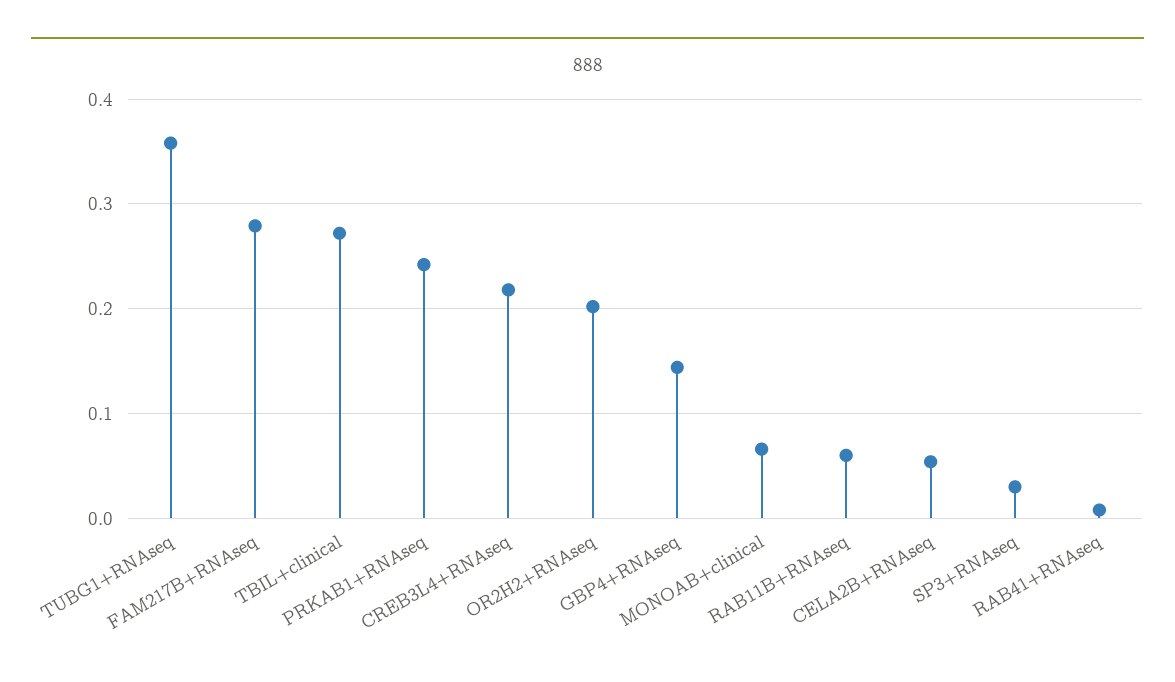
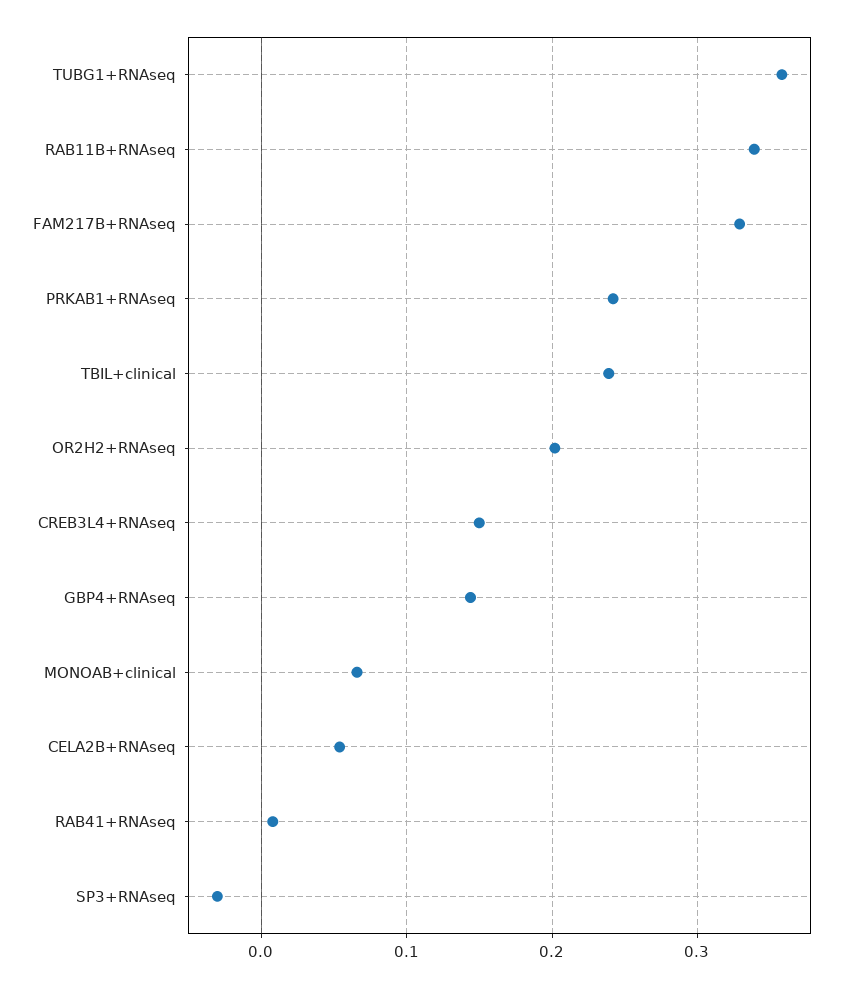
  {
    "TUBG1+RNAseq": 0.36,
-   "FAM217B+RNAseq": 0.28,
+   "FAM217B+RNAseq": 0.33,
-   "TBIL+clinical": 0.27,
+   "TBIL+clinical": 0.24,
    "PRKAB1+RNAseq": 0.24,
-   "CREB3L4+RNAseq": 0.22,
+   "CREB3L4+RNAseq": 0.15,
    "OR2H2+RNAseq": 0.2,
    "GBP4+RNAseq": 0.14,
    "MONOAB+clinical": 0.07,
-   "RAB11B+RNAseq": 0.06,
+   "RAB11B+RNAseq": 0.34,
    "CELA2B+RNAseq": 0.05,
-   "SP3+RNAseq": 0.03,
+   "SP3+RNAseq": -0.03,
    "RAB41+RNAseq": 0.01
  }

